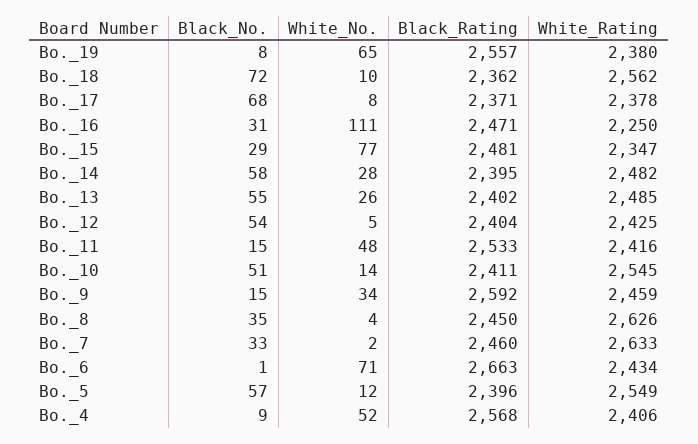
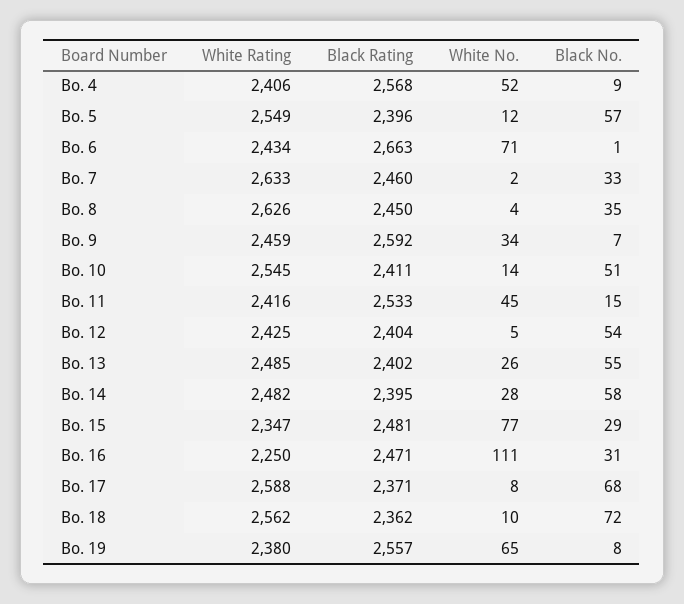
  {
    "Black_No.": {
      "Bo._19": 8,
      "Bo._18": 72,
      "Bo._17": 68,
      "Bo._16": 31,
      "Bo._15": 29,
      "Bo._14": 58,
      "Bo._13": 55,
      "Bo._12": 54,
      "Bo._11": 15,
      "Bo._10": 51,
-     "Bo._9": 15,
+     "Bo._9": 7,
      "Bo._8": 35,
      "Bo._7": 33,
      "Bo._6": 1,
      "Bo._5": 57,
      "Bo._4": 9
    },
    "White_No.": {
      "Bo._19": 65,
      "Bo._18": 10,
      "Bo._17": 8,
      "Bo._16": 111,
      "Bo._15": 77,
      "Bo._14": 28,
      "Bo._13": 26,
      "Bo._12": 5,
-     "Bo._11": 48,
+     "Bo._11": 45,
      "Bo._10": 14,
      "Bo._9": 34,
      "Bo._8": 4,
      "Bo._7": 2,
      "Bo._6": 71,
      "Bo._5": 12,
      "Bo._4": 52
    },
    "Black_Rating": {
      "Bo._19": 2557,
      "Bo._18": 2362,
      "Bo._17": 2371,
      "Bo._16": 2471,
      "Bo._15": 2481,
      "Bo._14": 2395,
      "Bo._13": 2402,
      "Bo._12": 2404,
      "Bo._11": 2533,
      "Bo._10": 2411,
      "Bo._9": 2592,
      "Bo._8": 2450,
      "Bo._7": 2460,
      "Bo._6": 2663,
      "Bo._5": 2396,
      "Bo._4": 2568
    },
    "White_Rating": {
      "Bo._19": 2380,
      "Bo._18": 2562,
-     "Bo._17": 2378,
+     "Bo._17": 2588,
      "Bo._16": 2250,
      "Bo._15": 2347,
      "Bo._14": 2482,
      "Bo._13": 2485,
      "Bo._12": 2425,
      "Bo._11": 2416,
      "Bo._10": 2545,
      "Bo._9": 2459,
      "Bo._8": 2626,
      "Bo._7": 2633,
      "Bo._6": 2434,
      "Bo._5": 2549,
      "Bo._4": 2406
    }
  }

